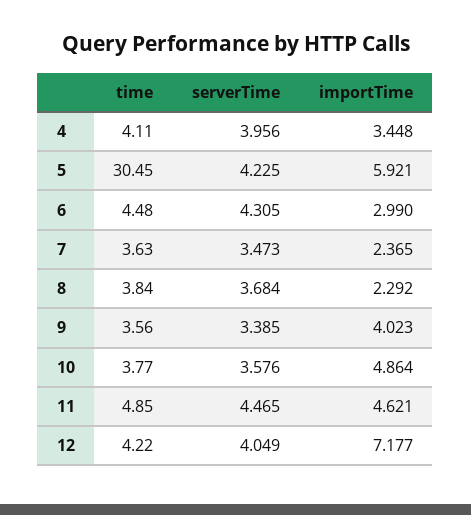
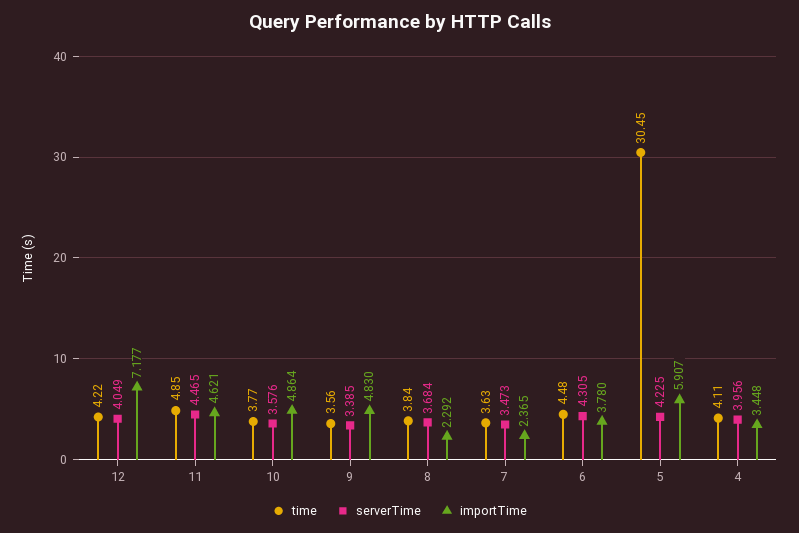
  {
    "time": {
      "4": 4.11,
      "5": 30.45,
      "6": 4.48,
      "7": 3.63,
      "8": 3.84,
      "9": 3.56,
      "10": 3.77,
      "11": 4.85,
      "12": 4.22
    },
    "serverTime": {
      "4": 3.956,
      "5": 4.225,
      "6": 4.305,
      "7": 3.473,
      "8": 3.684,
      "9": 3.385,
      "10": 3.576,
      "11": 4.465,
      "12": 4.049
    },
    "importTime": {
      "4": 3.448,
-     "5": 5.921,
+     "5": 5.907,
-     "6": 2.99,
+     "6": 3.78,
      "7": 2.365,
      "8": 2.292,
-     "9": 4.023,
+     "9": 4.83,
      "10": 4.864,
      "11": 4.621,
      "12": 7.177
    }
  }

